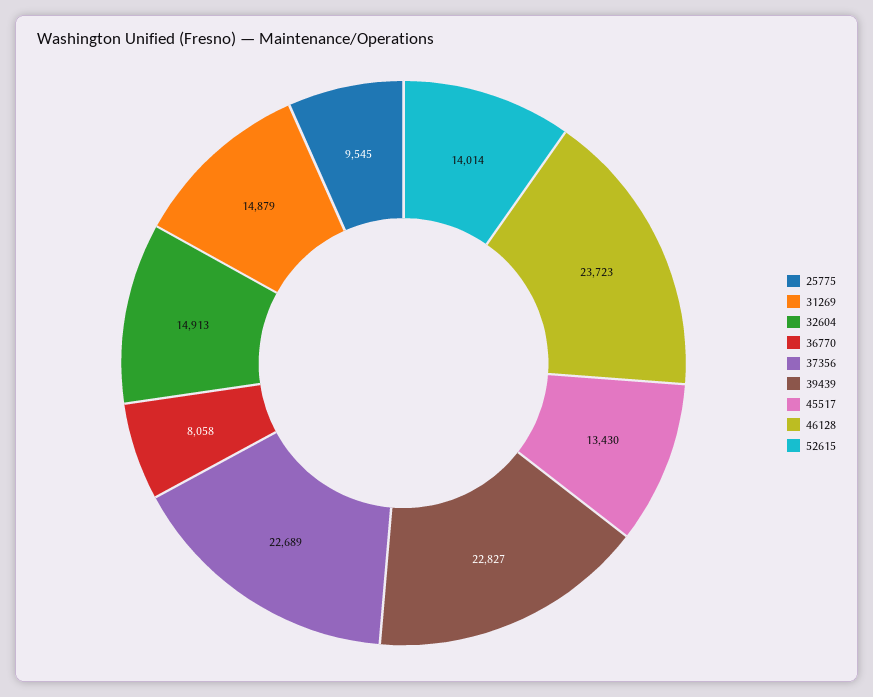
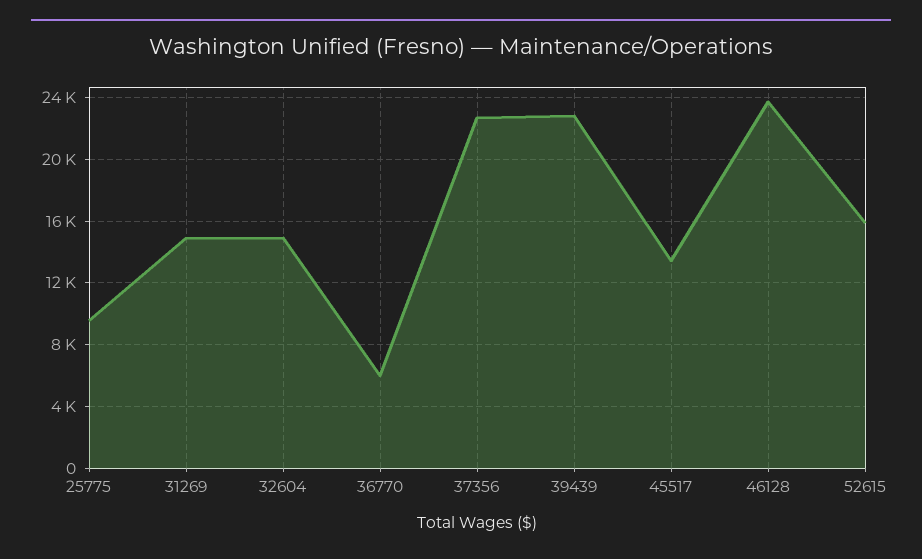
  {
    "25775": 9545,
    "31269": 14879,
    "32604": 14913,
-   "36770": 8058,
+   "36770": 6000,
    "37356": 22689,
    "39439": 22827,
    "45517": 13430,
    "46128": 23723,
-   "52615": 14014
+   "52615": 16000
  }

